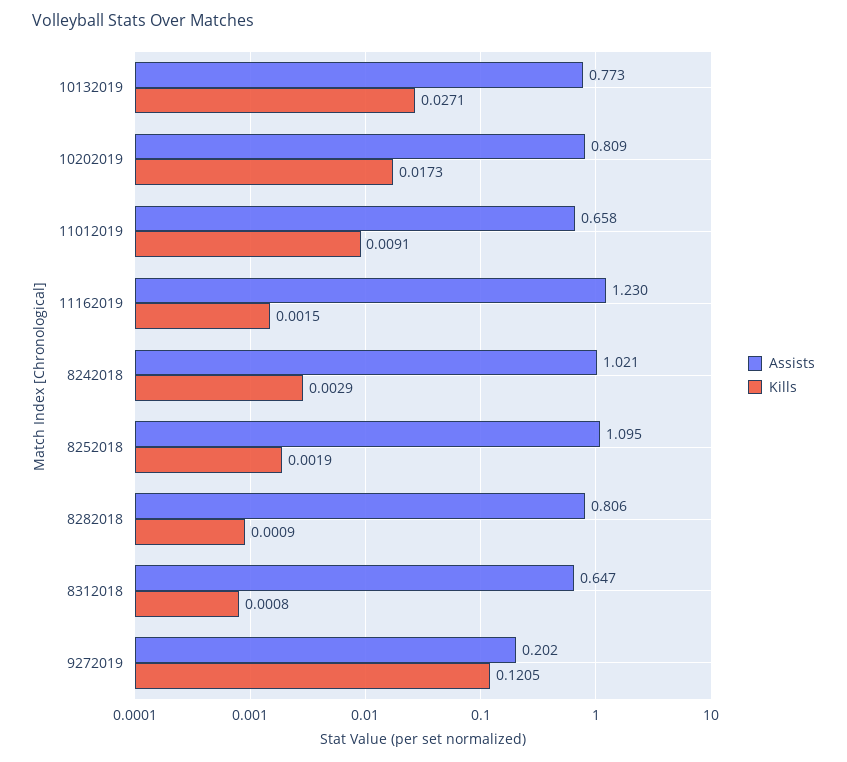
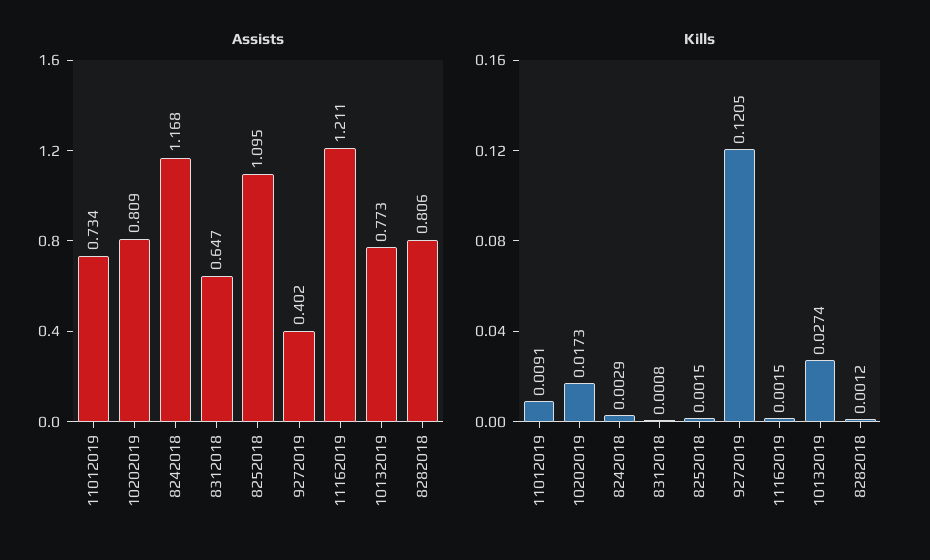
  {
    "Assists": {
      "10132019": 0.773,
      "10202019": 0.809,
-     "11012019": 0.658,
+     "11012019": 0.734,
-     "11162019": 1.23,
+     "11162019": 1.211,
-     "8242018": 1.021,
+     "8242018": 1.168,
      "8252018": 1.095,
      "8282018": 0.806,
      "8312018": 0.647,
-     "9272019": 0.202
+     "9272019": 0.402
    },
    "Kills": {
-     "10132019": 0.0271,
+     "10132019": 0.0274,
      "10202019": 0.0173,
      "11012019": 0.0091,
      "11162019": 0.0015,
      "8242018": 0.0029,
-     "8252018": 0.0019,
+     "8252018": 0.0015,
-     "8282018": 0.0009,
+     "8282018": 0.0012,
      "8312018": 0.0008,
      "9272019": 0.1205
    }
  }

